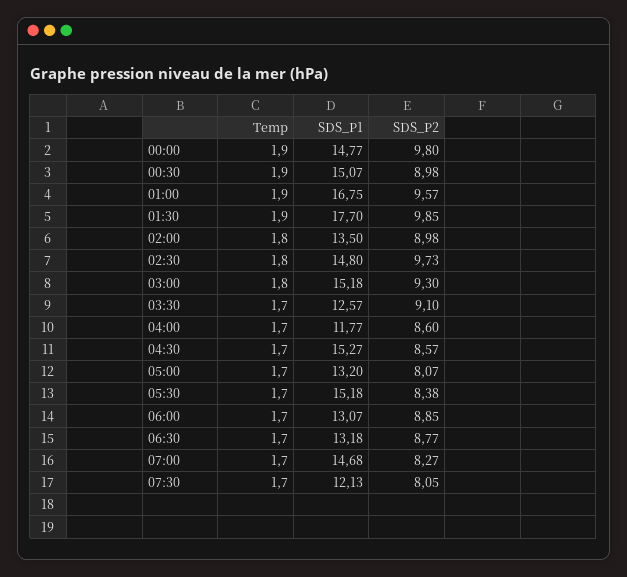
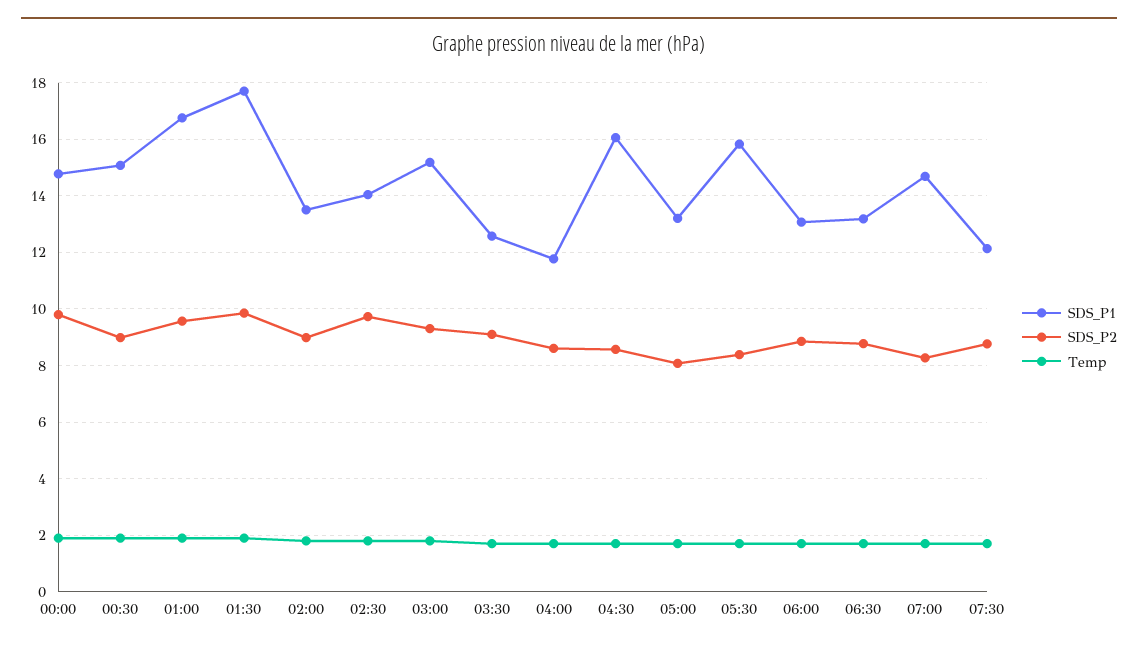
  {
    "Temp": {
      "00:00": 1.9,
      "00:30": 1.9,
      "01:00": 1.9,
      "01:30": 1.9,
      "02:00": 1.8,
      "02:30": 1.8,
      "03:00": 1.8,
      "03:30": 1.7,
      "04:00": 1.7,
      "04:30": 1.7,
      "05:00": 1.7,
      "05:30": 1.7,
      "06:00": 1.7,
      "06:30": 1.7,
      "07:00": 1.7,
      "07:30": 1.7
    },
    "SDS_P1": {
      "00:00": 14.77,
      "00:30": 15.07,
      "01:00": 16.75,
      "01:30": 17.7,
      "02:00": 13.5,
-     "02:30": 14.8,
+     "02:30": 14,
      "03:00": 15.18,
      "03:30": 12.57,
      "04:00": 11.77,
-     "04:30": 15.27,
+     "04:30": 16,
      "05:00": 13.2,
-     "05:30": 15.18,
+     "05:30": 15.75,
      "06:00": 13.07,
      "06:30": 13.18,
      "07:00": 14.68,
      "07:30": 12.13
    },
    "SDS_P2": {
      "00:00": 9.8,
      "00:30": 8.98,
      "01:00": 9.57,
      "01:30": 9.85,
      "02:00": 8.98,
      "02:30": 9.73,
      "03:00": 9.3,
      "03:30": 9.1,
      "04:00": 8.6,
      "04:30": 8.57,
      "05:00": 8.07,
      "05:30": 8.38,
      "06:00": 8.85,
      "06:30": 8.77,
      "07:00": 8.27,
-     "07:30": 8.05
+     "07:30": 8.75
    }
  }

